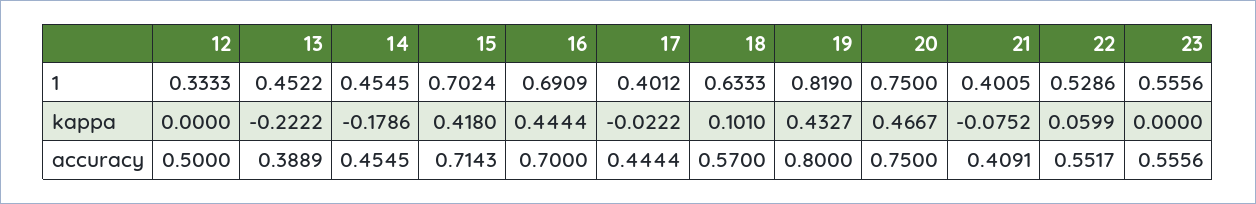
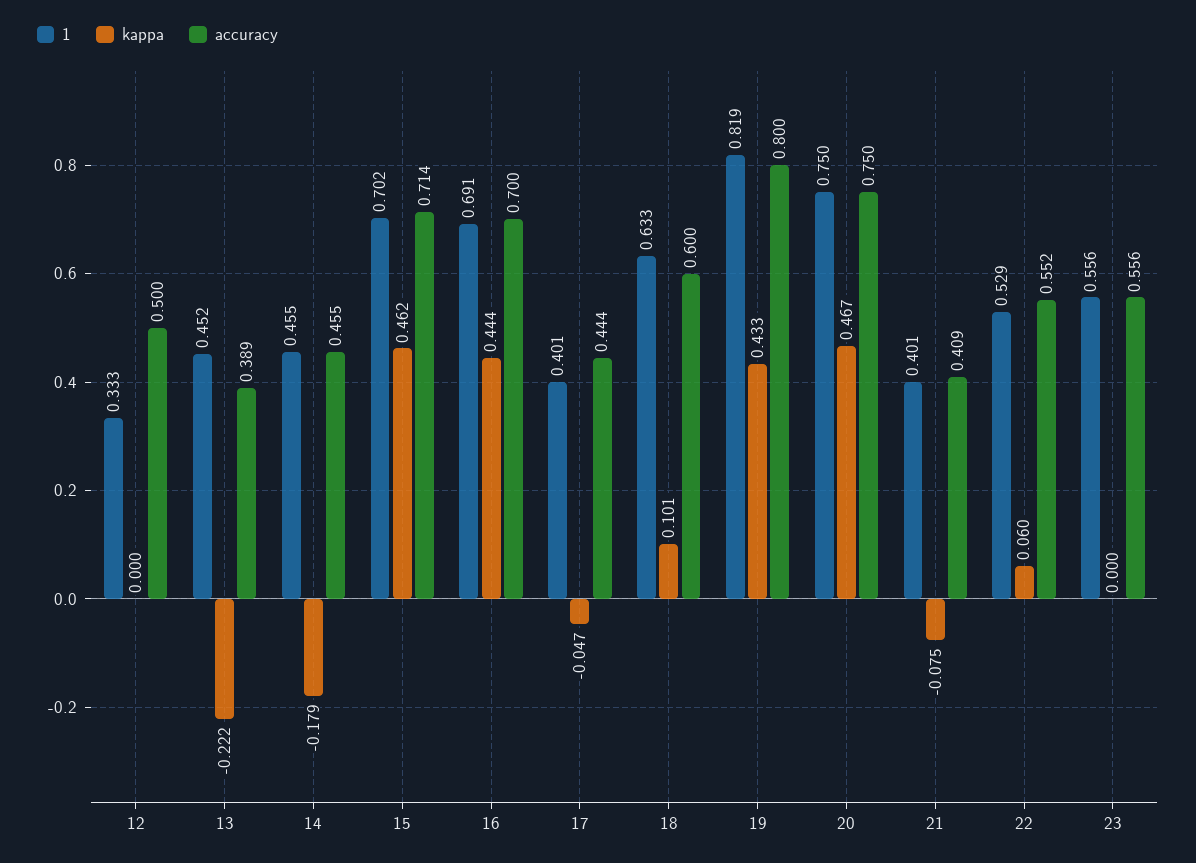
  {
    "1": {
      "12": 0.3333,
      "13": 0.4522,
      "14": 0.4545,
      "15": 0.7024,
      "16": 0.6909,
      "17": 0.4012,
      "18": 0.6333,
      "19": 0.819,
      "20": 0.75,
      "21": 0.4005,
      "22": 0.5286,
      "23": 0.5556
    },
    "kappa": {
      "12": 0,
      "13": -0.2222,
      "14": -0.1786,
-     "15": 0.418,
+     "15": 0.462,
      "16": 0.4444,
-     "17": -0.0222,
+     "17": -0.047,
      "18": 0.101,
      "19": 0.4327,
      "20": 0.4667,
      "21": -0.0752,
      "22": 0.0599,
      "23": 0
    },
    "accuracy": {
      "12": 0.5,
      "13": 0.3889,
      "14": 0.4545,
      "15": 0.7143,
      "16": 0.7,
      "17": 0.4444,
-     "18": 0.57,
+     "18": 0.6,
      "19": 0.8,
      "20": 0.75,
      "21": 0.4091,
      "22": 0.5517,
      "23": 0.5556
    }
  }

